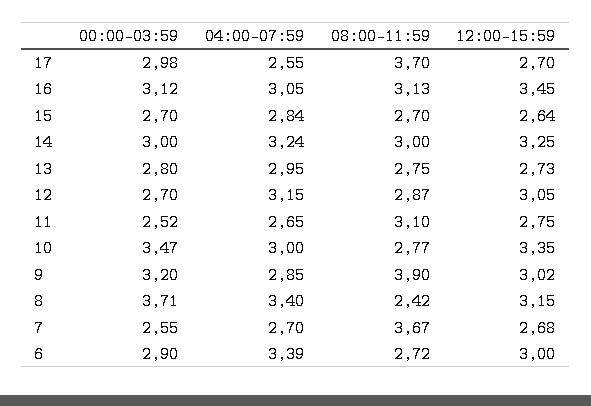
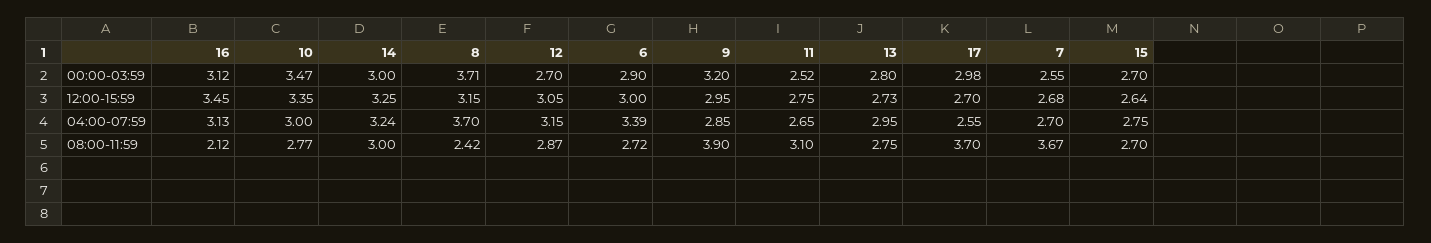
  {
    "00:00-03:59": {
      "17": 2.98,
      "16": 3.12,
      "15": 2.7,
      "14": 3,
      "13": 2.8,
      "12": 2.7,
      "11": 2.52,
      "10": 3.47,
      "9": 3.2,
      "8": 3.71,
      "7": 2.55,
      "6": 2.9
    },
    "04:00-07:59": {
      "17": 2.55,
-     "16": 3.05,
+     "16": 3.13,
-     "15": 2.84,
+     "15": 2.75,
      "14": 3.24,
      "13": 2.95,
      "12": 3.15,
      "11": 2.65,
      "10": 3,
      "9": 2.85,
-     "8": 3.4,
+     "8": 3.7,
      "7": 2.7,
      "6": 3.39
    },
    "08:00-11:59": {
      "17": 3.7,
-     "16": 3.13,
+     "16": 2.12,
      "15": 2.7,
      "14": 3,
      "13": 2.75,
      "12": 2.87,
      "11": 3.1,
      "10": 2.77,
      "9": 3.9,
      "8": 2.42,
      "7": 3.67,
      "6": 2.72
    },
    "12:00-15:59": {
      "17": 2.7,
      "16": 3.45,
      "15": 2.64,
      "14": 3.25,
      "13": 2.73,
      "12": 3.05,
      "11": 2.75,
      "10": 3.35,
-     "9": 3.02,
+     "9": 2.95,
      "8": 3.15,
      "7": 2.68,
      "6": 3
    }
  }

